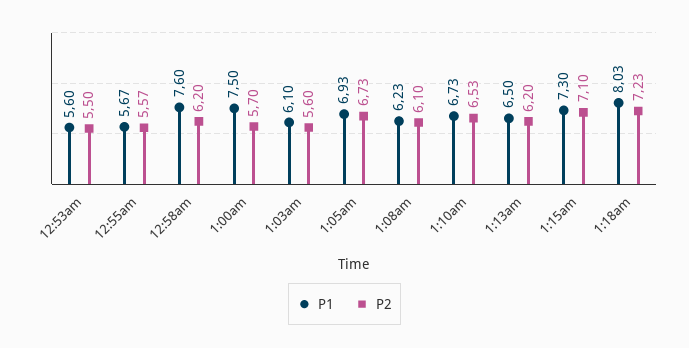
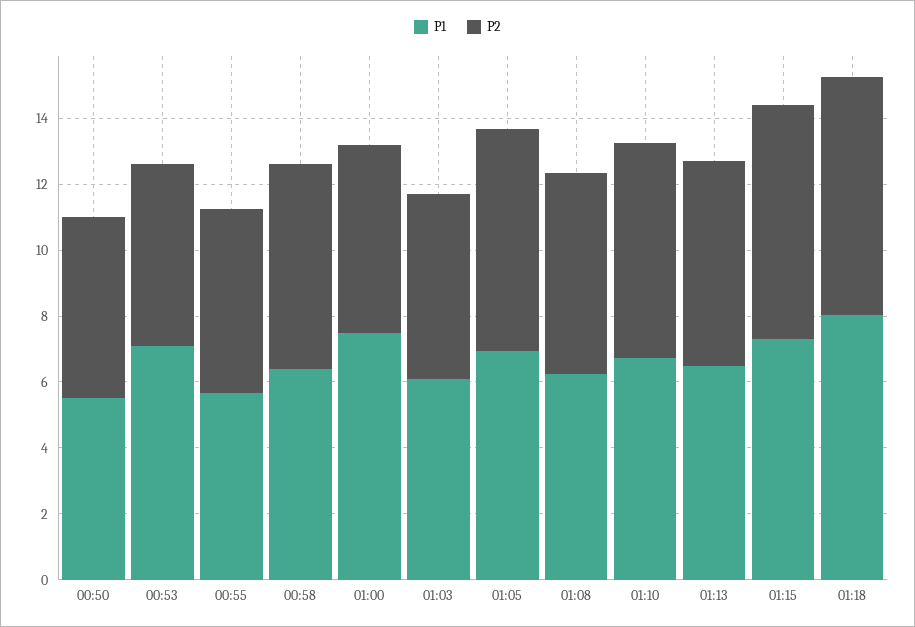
  {
    "P1": {
-     "12:53am": 5.6,
+     "12:53am": 7,
      "12:55am": 5.67,
-     "12:58am": 7.6,
+     "12:58am": 6.5,
      "1:00am": 7.5,
      "1:03am": 6.1,
      "1:05am": 6.93,
      "1:08am": 6.23,
      "1:10am": 6.73,
      "1:13am": 6.5,
      "1:15am": 7.3,
-     "1:18am": 8.03
+     "1:18am": 8.03,
+     "00:50": 5.5
    },
    "P2": {
      "12:53am": 5.5,
      "12:55am": 5.57,
      "12:58am": 6.2,
      "1:00am": 5.7,
      "1:03am": 5.6,
      "1:05am": 6.73,
      "1:08am": 6.1,
      "1:10am": 6.53,
      "1:13am": 6.2,
      "1:15am": 7.1,
-     "1:18am": 7.23
+     "1:18am": 7.23,
+     "00:50": 5.5
    }
  }

